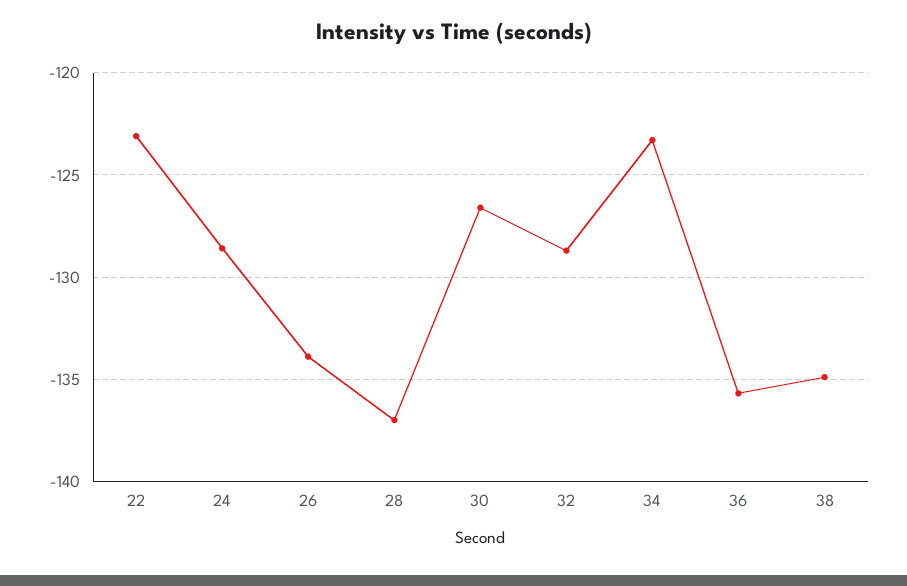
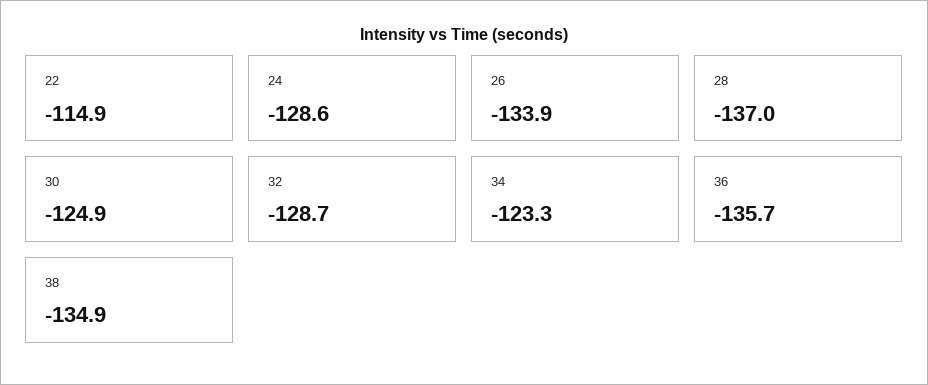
  {
-   "22": -123,
+   "22": -114.9,
    "24": -128.6,
    "26": -133.9,
    "28": -137,
-   "30": -126.5,
+   "30": -124.9,
    "32": -128.7,
    "34": -123.3,
    "36": -135.7,
    "38": -134.9
  }

